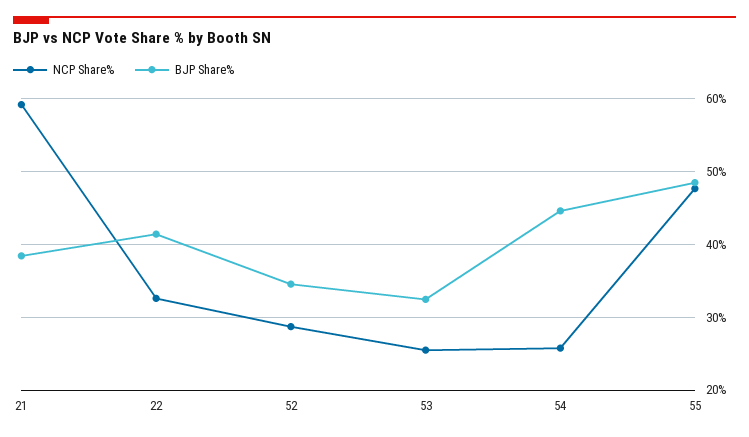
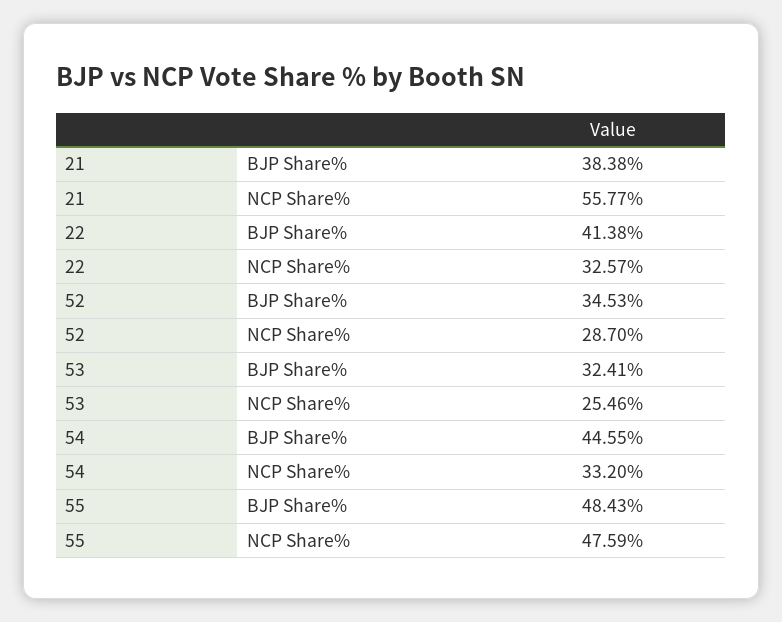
  {
    "NCP Share%": {
-     "21": 59,
+     "21": 55.77,
      "22": 32.57,
      "52": 28.7,
      "53": 25.46,
-     "54": 26,
+     "54": 33.2,
      "55": 47.59
    },
    "BJP Share%": {
      "21": 38.38,
      "22": 41.38,
      "52": 34.53,
      "53": 32.41,
      "54": 44.55,
      "55": 48.43
    }
  }

